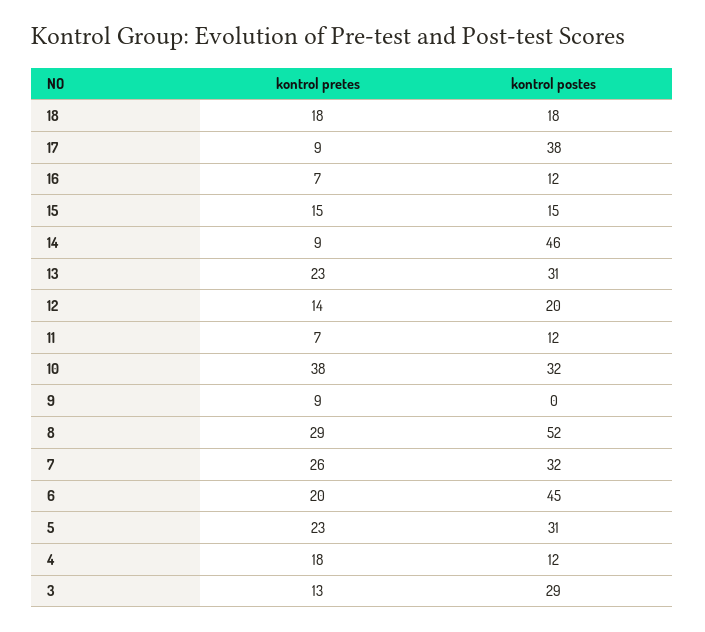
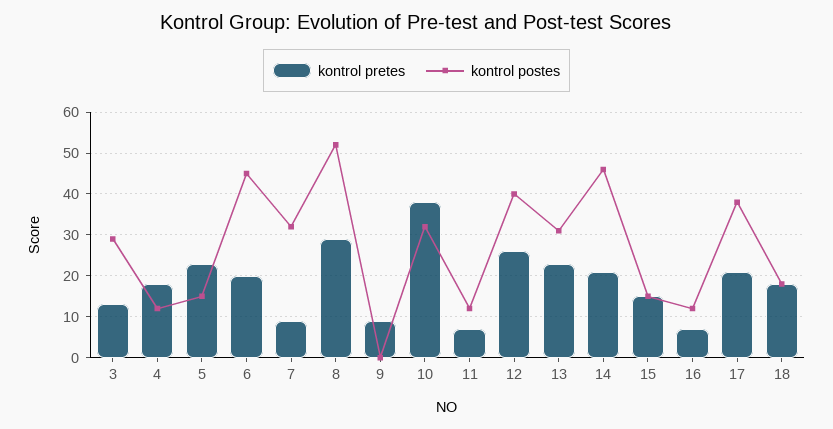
  {
    "kontrol pretes": {
      "18": 18,
-     "17": 9,
+     "17": 20,
      "16": 7,
      "15": 15,
-     "14": 9,
+     "14": 20,
      "13": 23,
-     "12": 14,
+     "12": 25,
      "11": 7,
      "10": 38,
      "9": 9,
      "8": 29,
-     "7": 26,
+     "7": 10,
      "6": 20,
      "5": 23,
      "4": 18,
      "3": 13
    },
    "kontrol postes": {
      "18": 18,
      "17": 38,
      "16": 12,
      "15": 15,
      "14": 46,
      "13": 31,
-     "12": 20,
+     "12": 40,
      "11": 12,
      "10": 32,
      "9": 0,
      "8": 52,
      "7": 32,
      "6": 45,
-     "5": 31,
+     "5": 15,
      "4": 12,
      "3": 29
    }
  }

